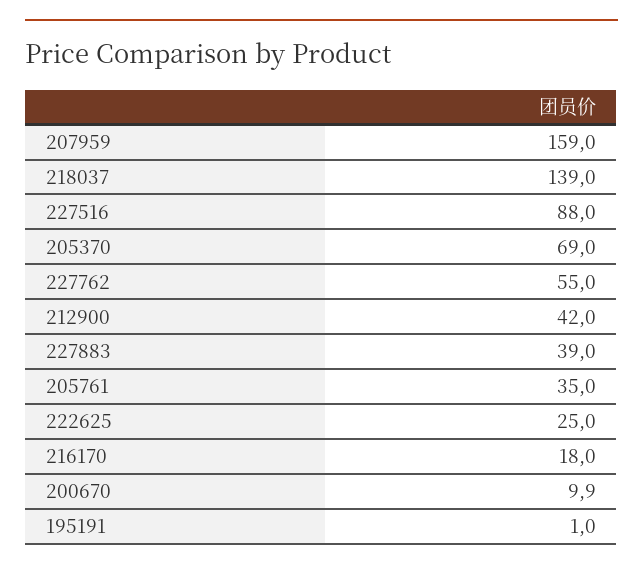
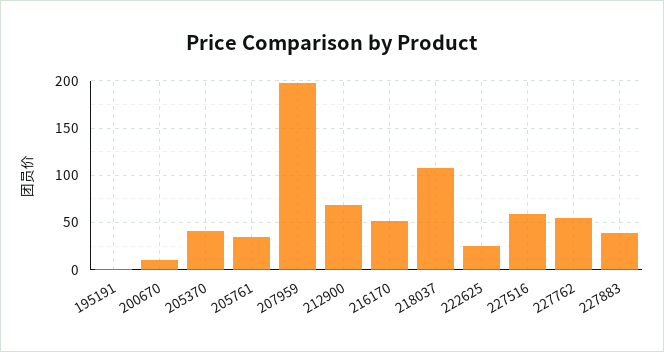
  {
-   "207959": 159,
+   "207959": 200,
-   "218037": 139,
+   "218037": 110,
-   "227516": 88,
+   "227516": 60,
-   "205370": 69,
+   "205370": 40,
    "227762": 55,
-   "212900": 42,
+   "212900": 70,
    "227883": 39,
    "205761": 35,
    "222625": 25,
-   "216170": 18,
+   "216170": 50,
    "200670": 9.9,
    "195191": 1
  }

